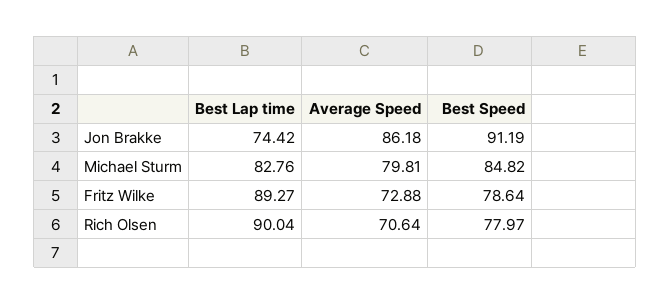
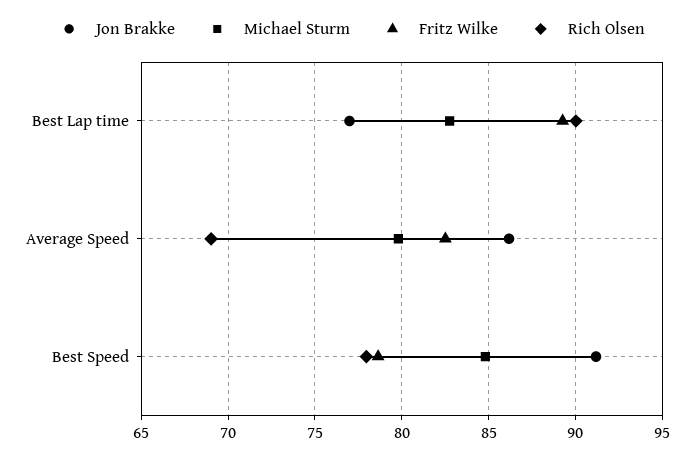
  {
    "Jon Brakke": {
-     "Best Lap time": 74.42,
+     "Best Lap time": 77,
      "Average Speed": 86.18,
      "Best Speed": 91.19
    },
    "Michael Sturm": {
      "Best Lap time": 82.76,
      "Average Speed": 79.81,
      "Best Speed": 84.82
    },
    "Fritz Wilke": {
      "Best Lap time": 89.27,
-     "Average Speed": 72.88,
+     "Average Speed": 82.5,
      "Best Speed": 78.64
    },
    "Rich Olsen": {
      "Best Lap time": 90.04,
-     "Average Speed": 70.64,
+     "Average Speed": 69,
      "Best Speed": 77.97
    }
  }

